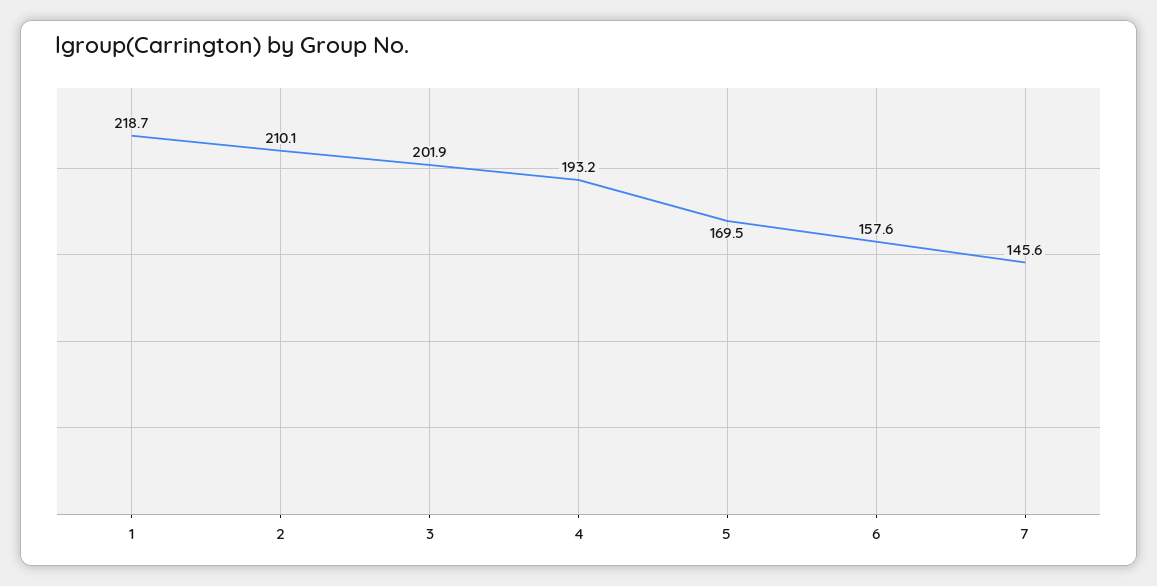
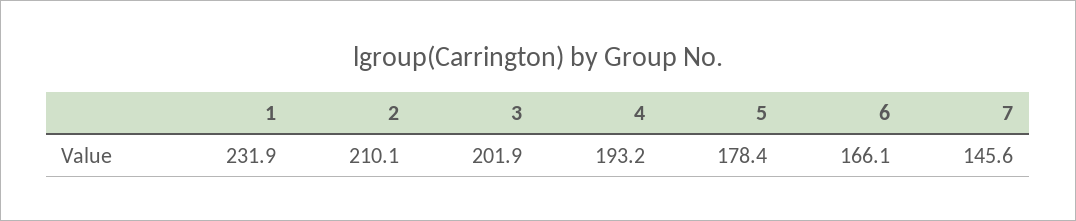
  {
-   "1": 218.7,
+   "1": 231.9,
    "2": 210.1,
    "3": 201.9,
    "4": 193.2,
-   "5": 169.5,
+   "5": 178.4,
-   "6": 157.6,
+   "6": 166.1,
    "7": 145.6
  }

